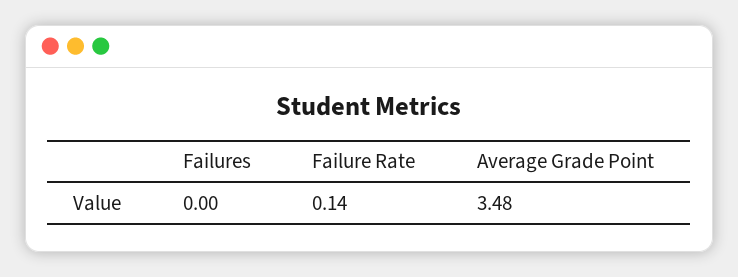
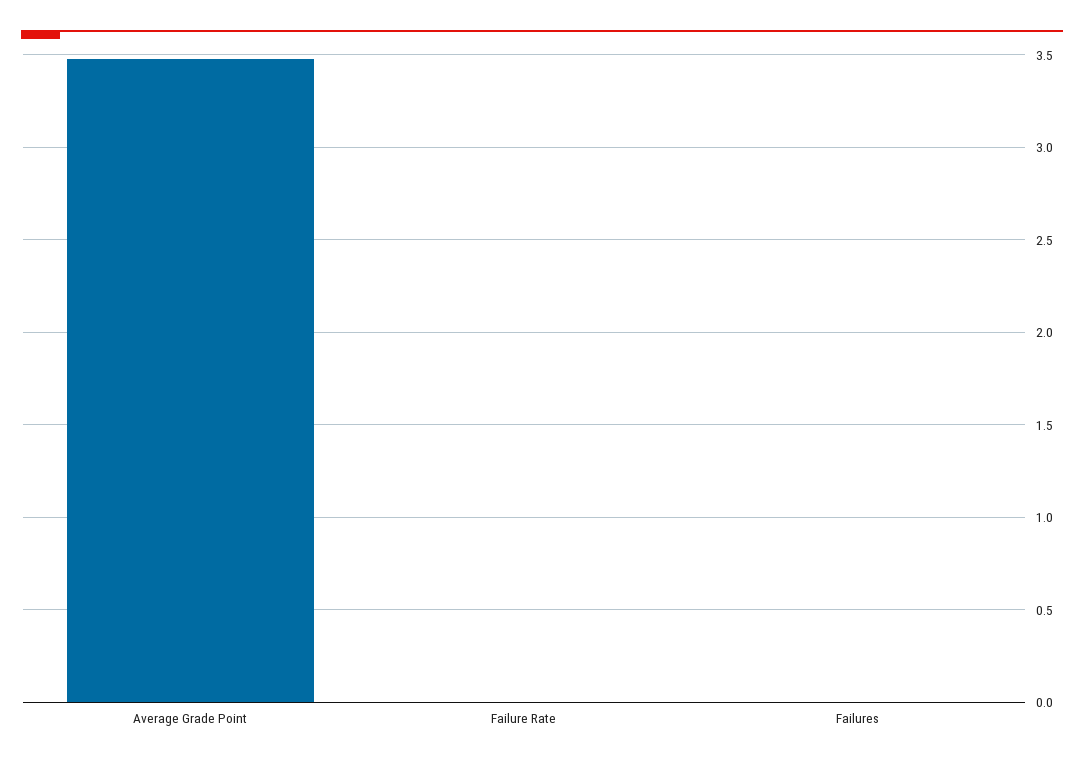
  {
    "Failures": 0,
-   "Failure Rate": 0.14,
+   "Failure Rate": 0,
    "Average Grade Point": 3.48
  }

